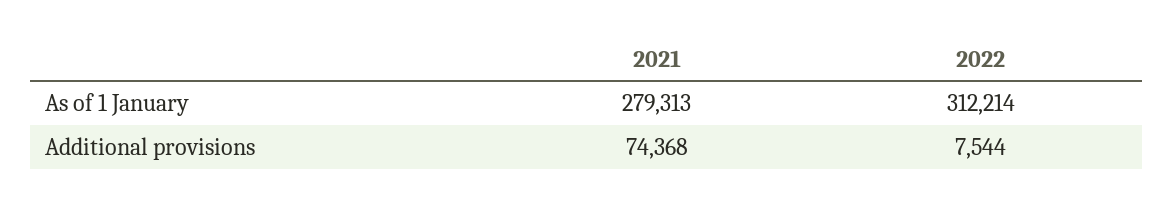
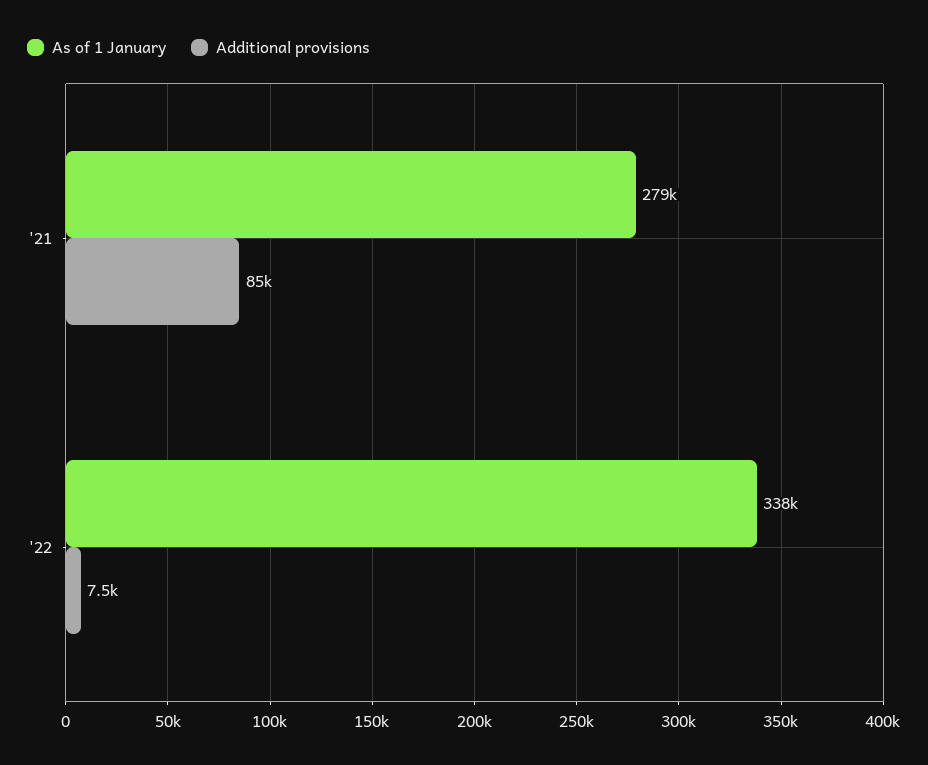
  {
    "As of 1 January": {
      "2021": 279313,
-     "2022": 312214
+     "2022": 338000
    },
    "Additional provisions": {
-     "2021": 74368,
+     "2021": 85000,
      "2022": 7544
    }
  }

